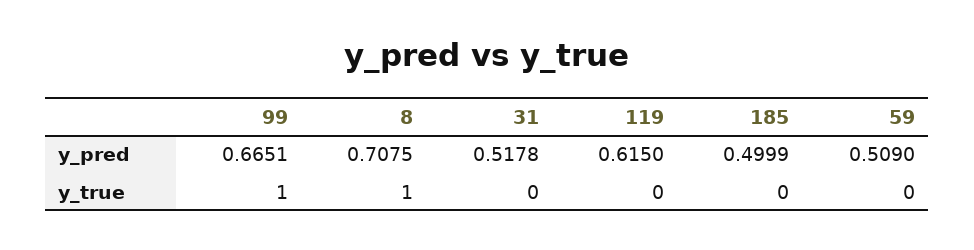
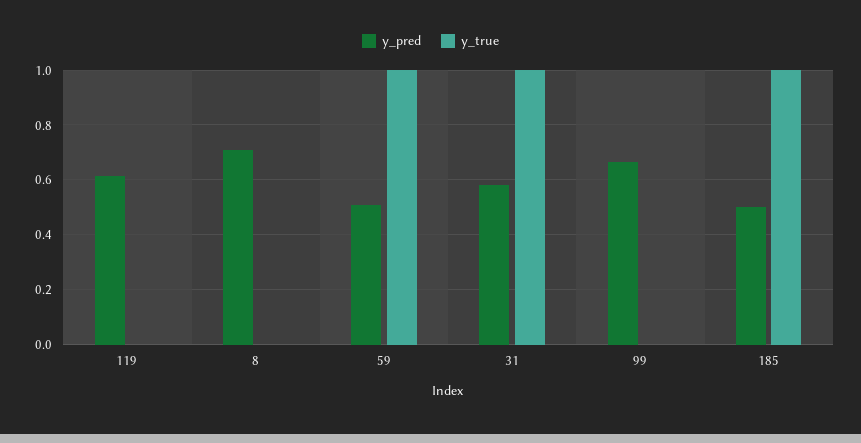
  {
    "y_pred": {
      "99": 0.6651,
      "8": 0.7075,
-     "31": 0.5178,
+     "31": 0.575,
      "119": 0.615,
      "185": 0.4999,
      "59": 0.509
    },
    "y_true": {
-     "99": 1,
+     "99": 0,
-     "8": 1,
+     "8": 0,
-     "31": 0,
+     "31": 1,
      "119": 0,
-     "185": 0,
+     "185": 1,
-     "59": 0
+     "59": 1
    }
  }

